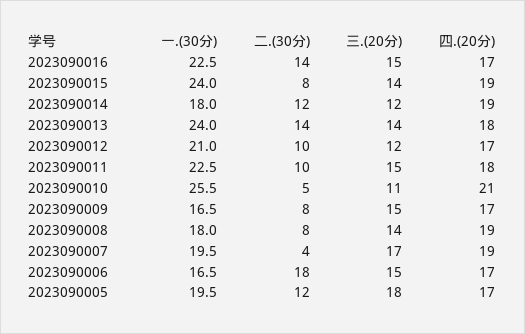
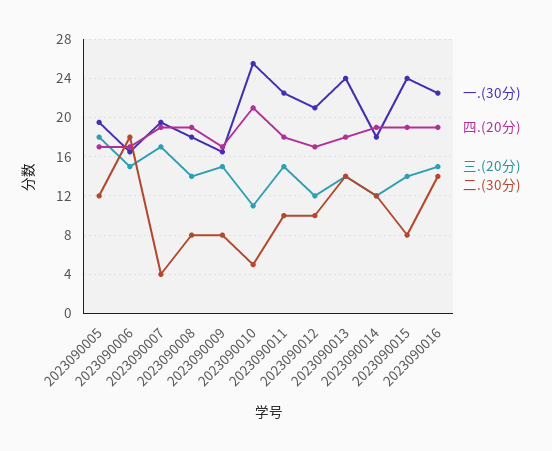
  {
    "一.(30分)": {
      "2023090016": 22.5,
      "2023090015": 24,
      "2023090014": 18,
      "2023090013": 24,
      "2023090012": 21,
      "2023090011": 22.5,
      "2023090010": 25.5,
      "2023090009": 16.5,
      "2023090008": 18,
      "2023090007": 19.5,
      "2023090006": 16.5,
      "2023090005": 19.5
    },
    "二.(30分)": {
      "2023090016": 14,
      "2023090015": 8,
      "2023090014": 12,
      "2023090013": 14,
      "2023090012": 10,
      "2023090011": 10,
      "2023090010": 5,
      "2023090009": 8,
      "2023090008": 8,
      "2023090007": 4,
      "2023090006": 18,
      "2023090005": 12
    },
    "三.(20分)": {
      "2023090016": 15,
      "2023090015": 14,
      "2023090014": 12,
      "2023090013": 14,
      "2023090012": 12,
      "2023090011": 15,
      "2023090010": 11,
      "2023090009": 15,
      "2023090008": 14,
      "2023090007": 17,
      "2023090006": 15,
      "2023090005": 18
    },
    "四.(20分)": {
-     "2023090016": 17,
+     "2023090016": 19,
      "2023090015": 19,
      "2023090014": 19,
      "2023090013": 18,
      "2023090012": 17,
      "2023090011": 18,
      "2023090010": 21,
      "2023090009": 17,
      "2023090008": 19,
      "2023090007": 19,
      "2023090006": 17,
      "2023090005": 17
    }
  }

